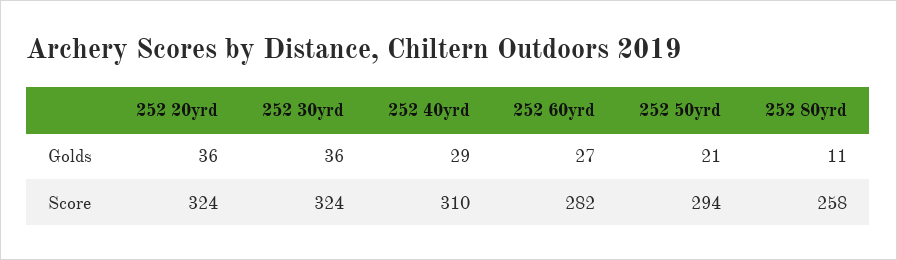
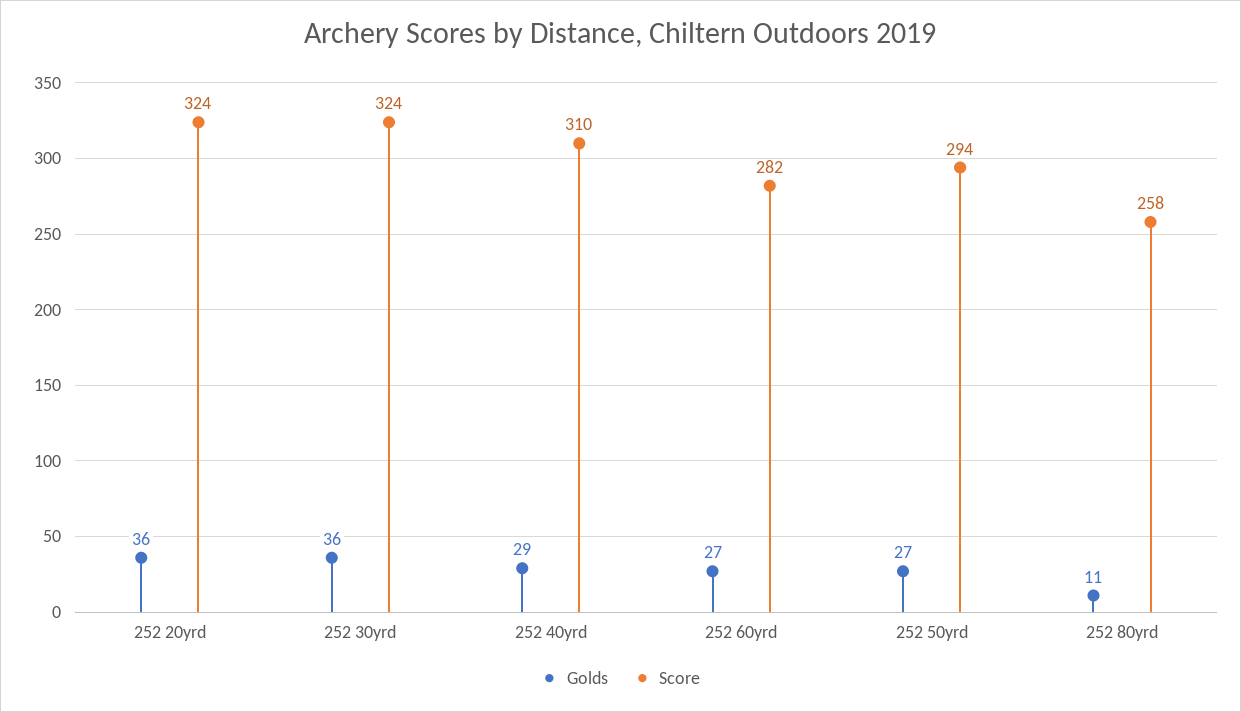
  {
    "Golds": {
      "252 20yrd": 36,
      "252 30yrd": 36,
      "252 40yrd": 29,
      "252 60yrd": 27,
-     "252 50yrd": 21,
+     "252 50yrd": 27,
      "252 80yrd": 11
    },
    "Score": {
      "252 20yrd": 324,
      "252 30yrd": 324,
      "252 40yrd": 310,
      "252 60yrd": 282,
      "252 50yrd": 294,
      "252 80yrd": 258
    }
  }

